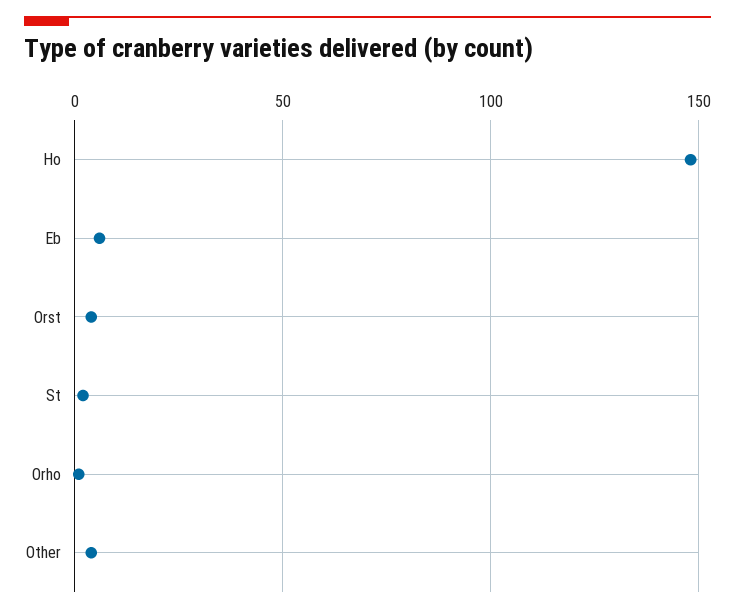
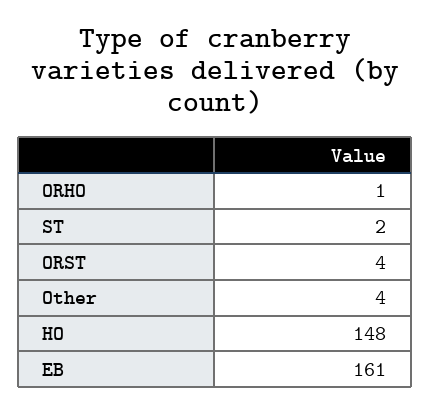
  {
    "Ho": 148,
-   "Eb": 5,
+   "Eb": 161,
    "Orst": 4,
    "St": 2,
    "Orho": 1,
    "Other": 4
  }

